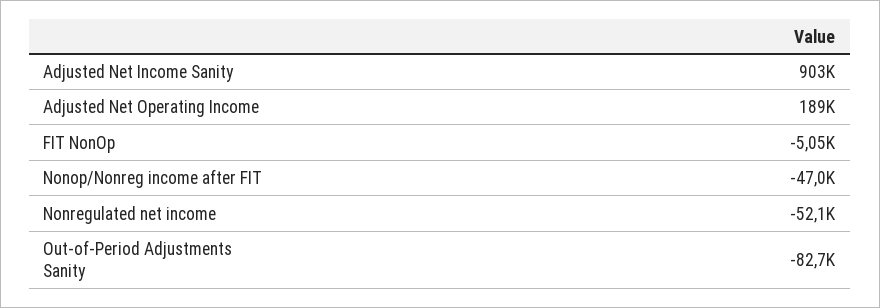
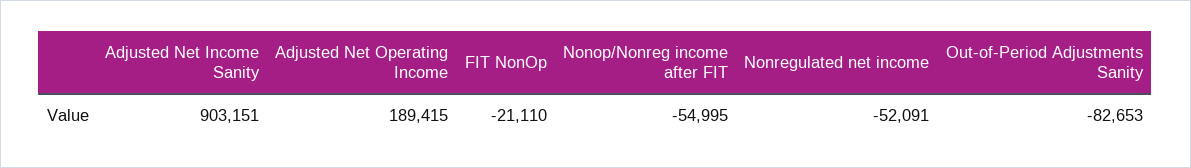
  {
    "Adjusted Net Income Sanity": 903151,
    "Adjusted Net Operating Income": 189415,
-   "FIT NonOp": -5050,
+   "FIT NonOp": -21110,
-   "Nonop/Nonreg income after FIT": -47000,
+   "Nonop/Nonreg income after FIT": -54995,
    "Nonregulated net income": -52091,
    "Out-of-Period Adjustments Sanity": -82653
  }

